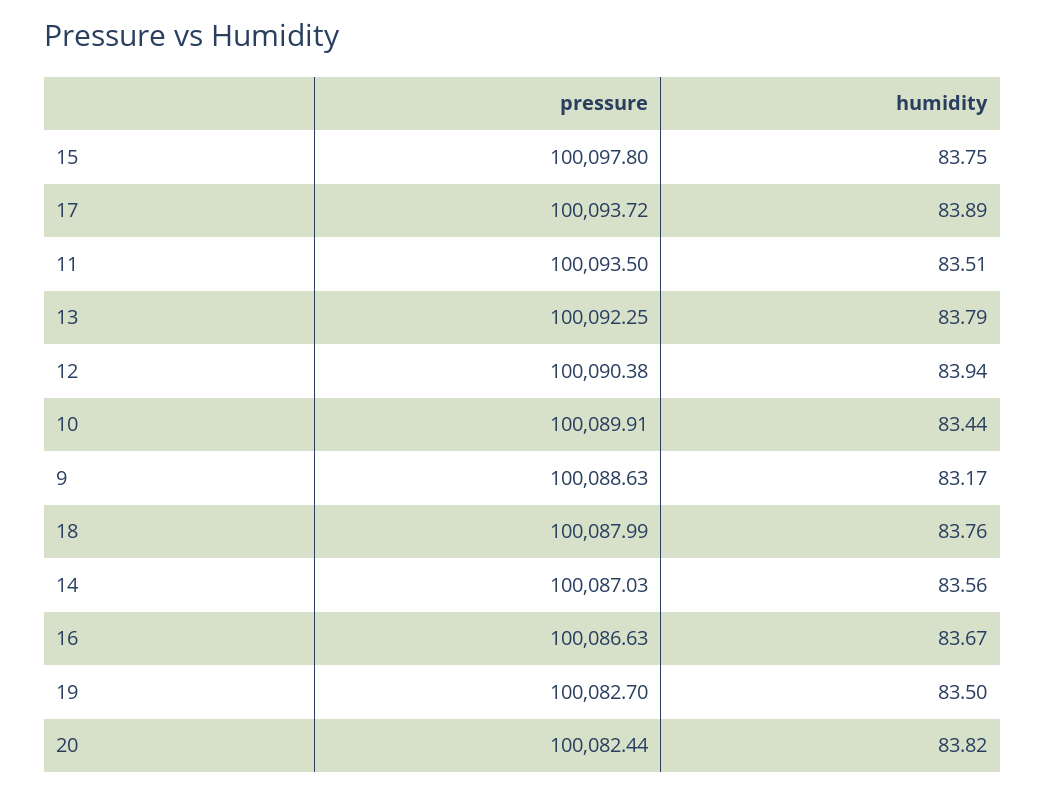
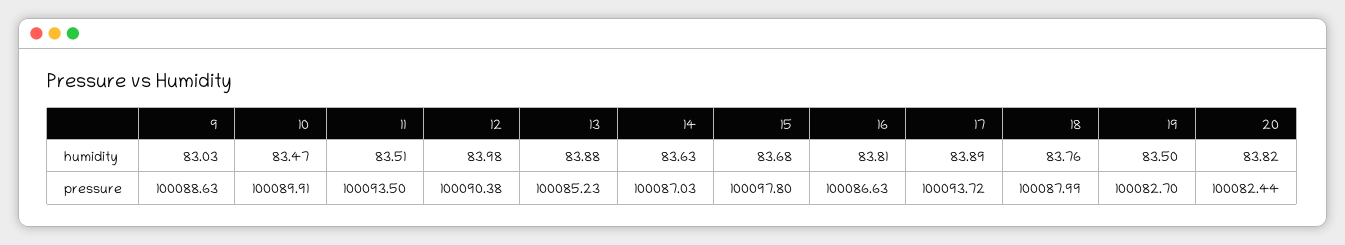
  {
    "pressure": {
      "15": 100097.8,
      "17": 100093.72,
      "11": 100093.5,
-     "13": 100092.25,
+     "13": 100085.23,
      "12": 100090.38,
      "10": 100089.91,
      "9": 100088.63,
      "18": 100087.99,
      "14": 100087.03,
      "16": 100086.63,
      "19": 100082.7,
      "20": 100082.44
    },
    "humidity": {
-     "15": 83.75,
+     "15": 83.68,
      "17": 83.89,
      "11": 83.51,
-     "13": 83.79,
+     "13": 83.88,
-     "12": 83.94,
+     "12": 83.98,
-     "10": 83.44,
+     "10": 83.47,
-     "9": 83.17,
+     "9": 83.03,
      "18": 83.76,
-     "14": 83.56,
+     "14": 83.63,
-     "16": 83.67,
+     "16": 83.81,
      "19": 83.5,
      "20": 83.82
    }
  }

